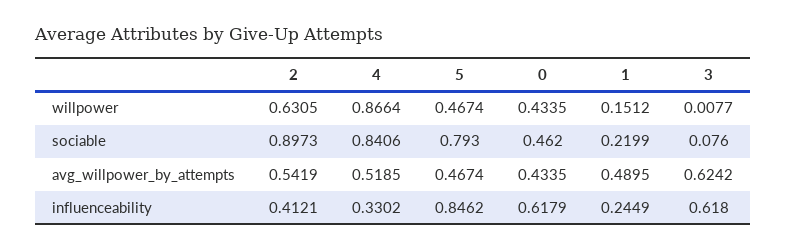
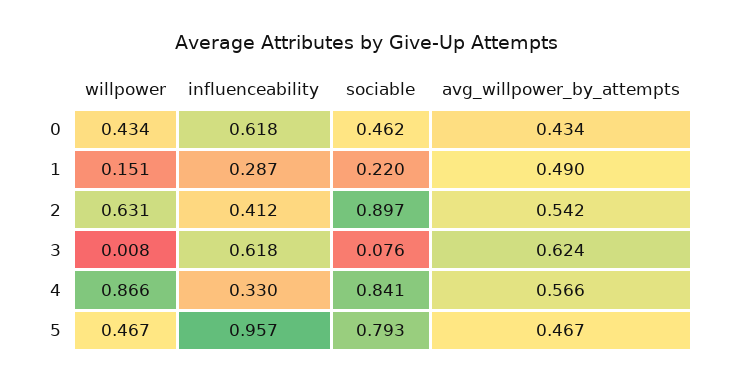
  {
    "2": {
      "willpower": 0.6305,
      "sociable": 0.8973,
      "avg_willpower_by_attempts": 0.5419,
      "influenceability": 0.4121
    },
    "4": {
      "willpower": 0.8664,
      "sociable": 0.8406,
-     "avg_willpower_by_attempts": 0.5185,
+     "avg_willpower_by_attempts": 0.566,
      "influenceability": 0.3302
    },
    "5": {
      "willpower": 0.4674,
      "sociable": 0.793,
      "avg_willpower_by_attempts": 0.4674,
-     "influenceability": 0.8462
+     "influenceability": 0.957
    },
    "0": {
      "willpower": 0.4335,
      "sociable": 0.462,
      "avg_willpower_by_attempts": 0.4335,
      "influenceability": 0.6179
    },
    "1": {
      "willpower": 0.1512,
      "sociable": 0.2199,
      "avg_willpower_by_attempts": 0.4895,
-     "influenceability": 0.2449
+     "influenceability": 0.287
    },
    "3": {
      "willpower": 0.0077,
      "sociable": 0.076,
      "avg_willpower_by_attempts": 0.6242,
      "influenceability": 0.618
    }
  }

